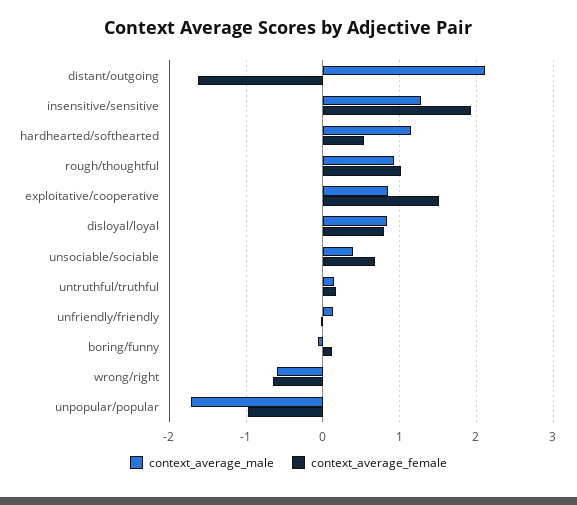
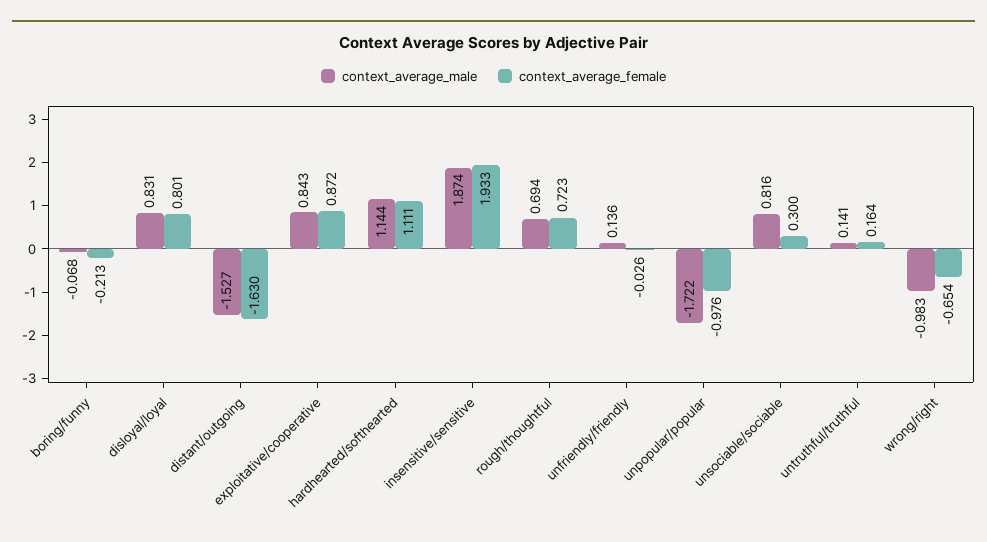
  {
    "context_average_male": {
-     "distant/outgoing": 2.1,
+     "distant/outgoing": -1.527,
-     "insensitive/sensitive": 1.3,
+     "insensitive/sensitive": 1.874,
      "hardhearted/softhearted": 1.144,
-     "rough/thoughtful": 0.9,
+     "rough/thoughtful": 0.694,
      "exploitative/cooperative": 0.843,
      "disloyal/loyal": 0.831,
-     "unsociable/sociable": 0.4,
+     "unsociable/sociable": 0.816,
      "untruthful/truthful": 0.141,
      "unfriendly/friendly": 0.136,
      "boring/funny": -0.068,
-     "wrong/right": -0.6,
+     "wrong/right": -0.983,
      "unpopular/popular": -1.722
    },
    "context_average_female": {
      "distant/outgoing": -1.63,
      "insensitive/sensitive": 1.933,
-     "hardhearted/softhearted": 0.5,
+     "hardhearted/softhearted": 1.111,
-     "rough/thoughtful": 1,
+     "rough/thoughtful": 0.723,
-     "exploitative/cooperative": 1.5,
+     "exploitative/cooperative": 0.872,
      "disloyal/loyal": 0.801,
-     "unsociable/sociable": 0.7,
+     "unsociable/sociable": 0.3,
      "untruthful/truthful": 0.164,
      "unfriendly/friendly": -0.026,
-     "boring/funny": 0.1,
+     "boring/funny": -0.213,
      "wrong/right": -0.654,
      "unpopular/popular": -0.976
    }
  }

